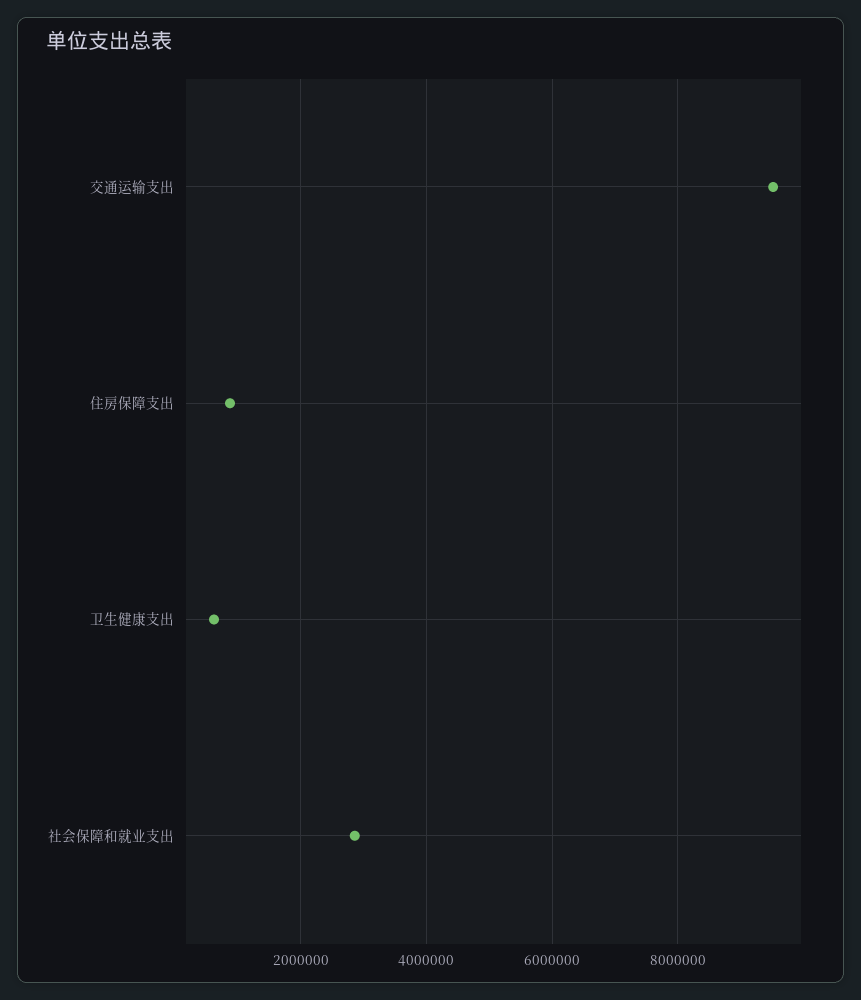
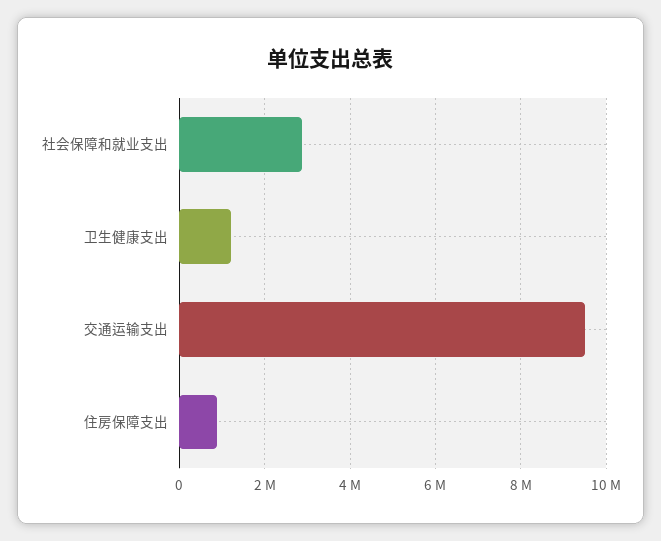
  {
    "交通运输支出": 9600000,
    "住房保障支出": 800000,
-   "卫生健康支出": 600000,
+   "卫生健康支出": 1200000,
    "社会保障和就业支出": 2800000
  }

